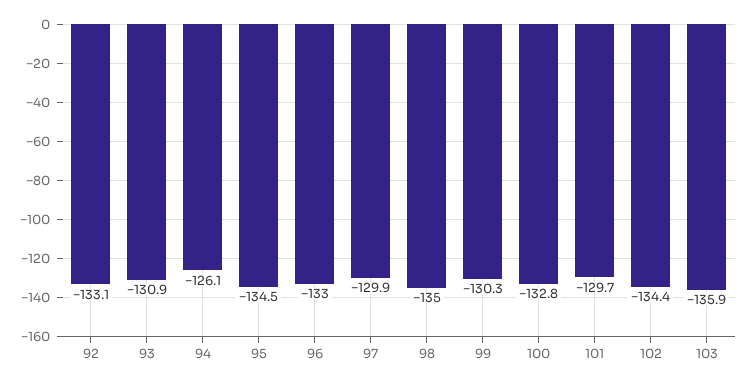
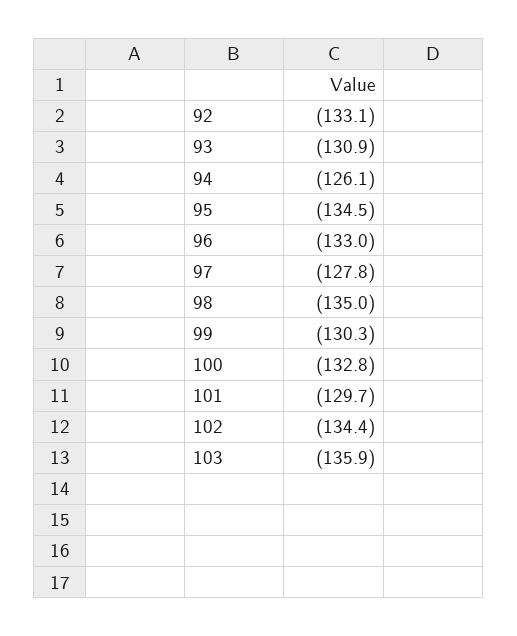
  {
    "92": -133.1,
    "93": -130.9,
    "94": -126.1,
    "95": -134.5,
    "96": -133,
-   "97": -129.9,
+   "97": -127.8,
    "98": -135,
    "99": -130.3,
    "100": -132.8,
    "101": -129.7,
    "102": -134.4,
    "103": -135.9
  }

